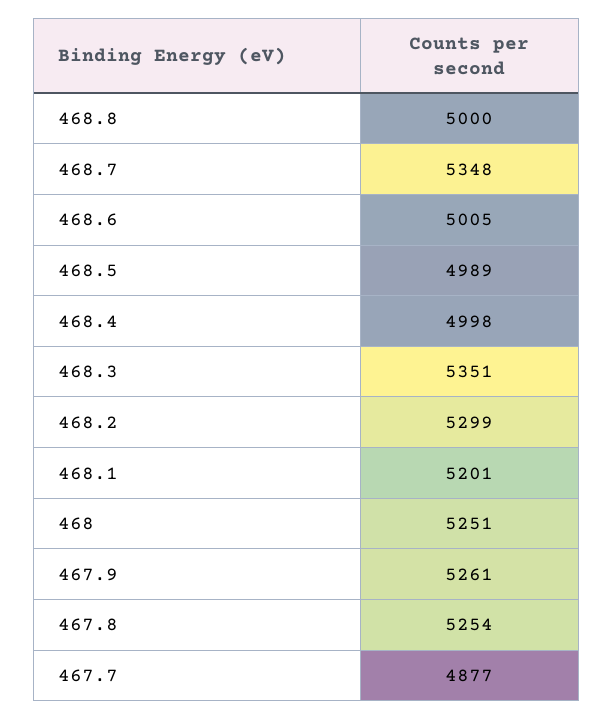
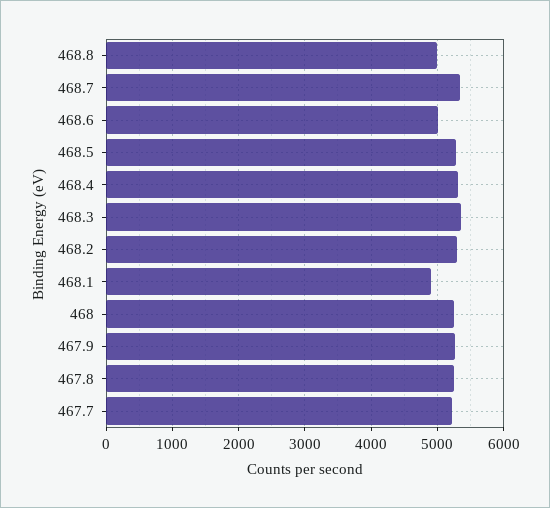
  {
    "468.8": 5000,
    "468.7": 5348,
    "468.6": 5005,
-   "468.5": 4989,
+   "468.5": 5300,
-   "468.4": 4998,
+   "468.4": 5300,
    "468.3": 5351,
    "468.2": 5299,
-   "468.1": 5201,
+   "468.1": 4900,
    "468": 5251,
    "467.9": 5261,
    "467.8": 5254,
-   "467.7": 4877
+   "467.7": 5200
  }

